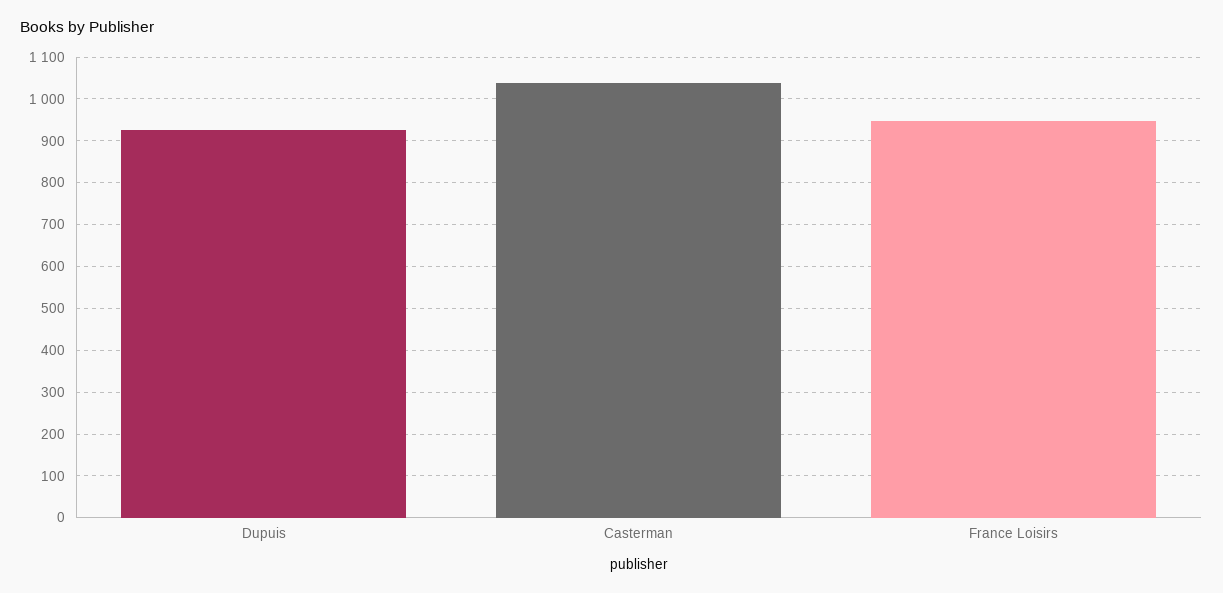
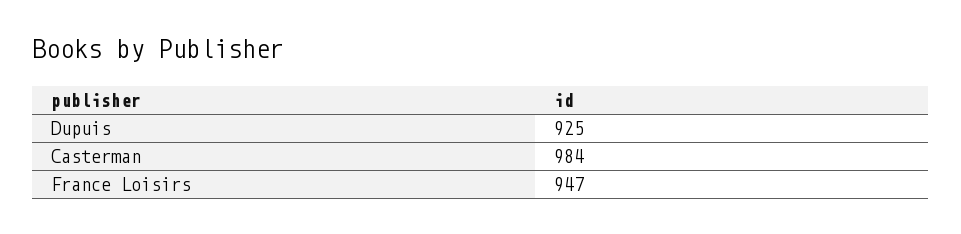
  {
    "Dupuis": 925,
-   "Casterman": 1040,
+   "Casterman": 984,
    "France Loisirs": 947
  }

